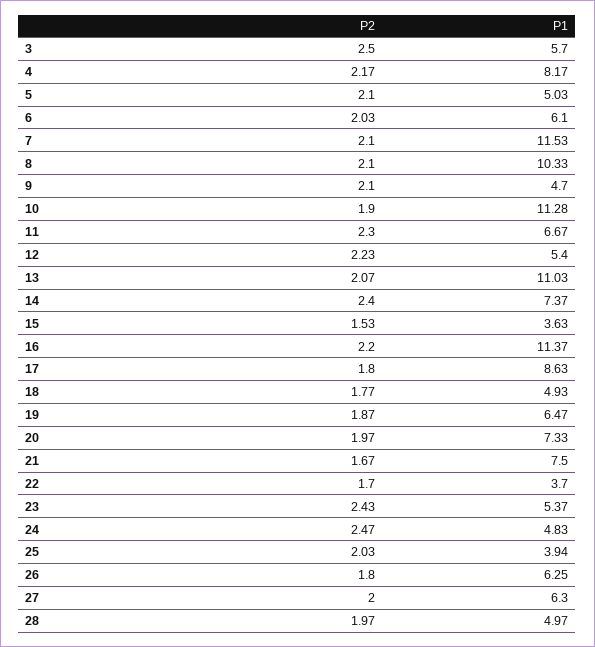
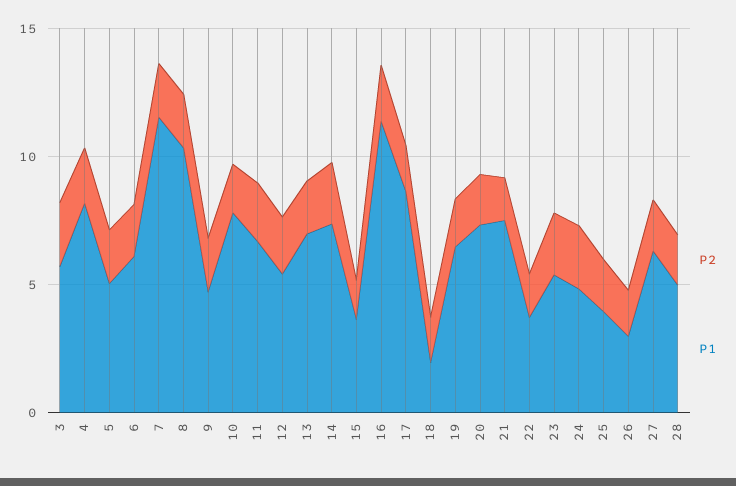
  {
    "P2": {
      "3": 2.5,
      "4": 2.17,
      "5": 2.1,
      "6": 2.03,
      "7": 2.1,
      "8": 2.1,
      "9": 2.1,
      "10": 1.9,
      "11": 2.3,
      "12": 2.23,
      "13": 2.07,
      "14": 2.4,
      "15": 1.53,
      "16": 2.2,
      "17": 1.8,
      "18": 1.77,
      "19": 1.87,
      "20": 1.97,
      "21": 1.67,
      "22": 1.7,
      "23": 2.43,
      "24": 2.47,
      "25": 2.03,
      "26": 1.8,
      "27": 2,
      "28": 1.97
    },
    "P1": {
      "3": 5.7,
      "4": 8.17,
      "5": 5.03,
      "6": 6.1,
      "7": 11.53,
      "8": 10.33,
      "9": 4.7,
-     "10": 11.28,
+     "10": 8,
      "11": 6.67,
      "12": 5.4,
-     "13": 11.03,
+     "13": 7,
      "14": 7.37,
      "15": 3.63,
      "16": 11.37,
      "17": 8.63,
-     "18": 4.93,
+     "18": 2,
      "19": 6.47,
      "20": 7.33,
      "21": 7.5,
      "22": 3.7,
      "23": 5.37,
      "24": 4.83,
      "25": 3.94,
-     "26": 6.25,
+     "26": 3,
      "27": 6.3,
      "28": 4.97
    }
  }

